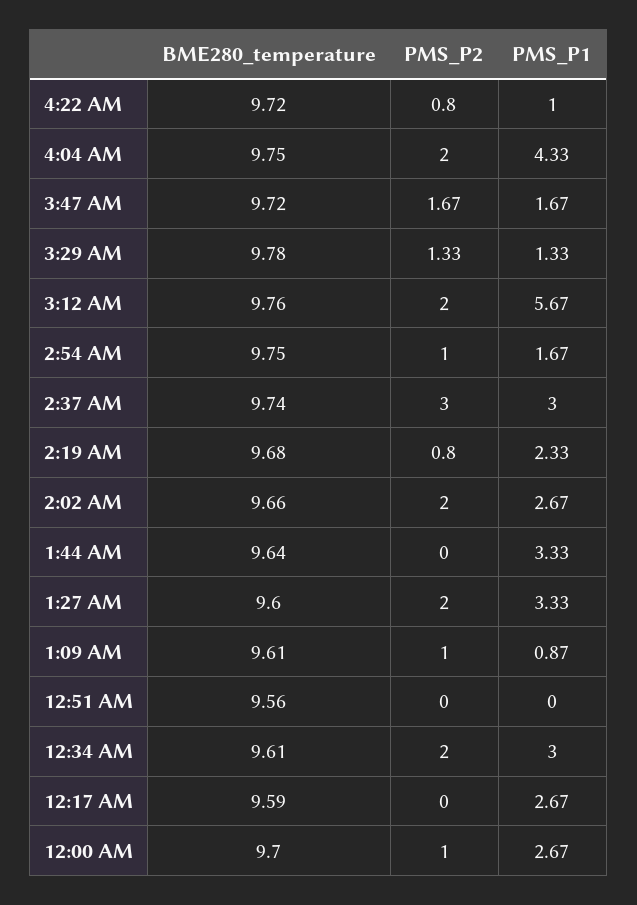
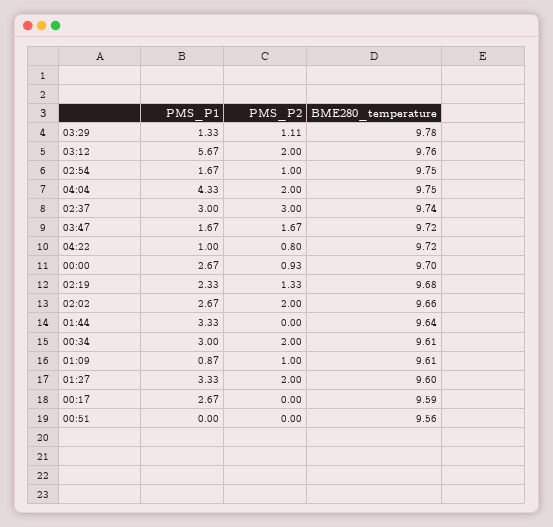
  {
    "BME280_temperature": {
      "4:22 AM": 9.72,
      "4:04 AM": 9.75,
      "3:47 AM": 9.72,
      "3:29 AM": 9.78,
      "3:12 AM": 9.76,
      "2:54 AM": 9.75,
      "2:37 AM": 9.74,
      "2:19 AM": 9.68,
      "2:02 AM": 9.66,
      "1:44 AM": 9.64,
      "1:27 AM": 9.6,
      "1:09 AM": 9.61,
      "12:51 AM": 9.56,
      "12:34 AM": 9.61,
      "12:17 AM": 9.59,
      "12:00 AM": 9.7
    },
    "PMS_P2": {
      "4:22 AM": 0.8,
      "4:04 AM": 2,
      "3:47 AM": 1.67,
-     "3:29 AM": 1.33,
+     "3:29 AM": 1.11,
      "3:12 AM": 2,
      "2:54 AM": 1,
      "2:37 AM": 3,
-     "2:19 AM": 0.8,
+     "2:19 AM": 1.33,
      "2:02 AM": 2,
      "1:44 AM": 0,
      "1:27 AM": 2,
      "1:09 AM": 1,
      "12:51 AM": 0,
      "12:34 AM": 2,
      "12:17 AM": 0,
-     "12:00 AM": 1
+     "12:00 AM": 0.93
    },
    "PMS_P1": {
      "4:22 AM": 1,
      "4:04 AM": 4.33,
      "3:47 AM": 1.67,
      "3:29 AM": 1.33,
      "3:12 AM": 5.67,
      "2:54 AM": 1.67,
      "2:37 AM": 3,
      "2:19 AM": 2.33,
      "2:02 AM": 2.67,
      "1:44 AM": 3.33,
      "1:27 AM": 3.33,
      "1:09 AM": 0.87,
      "12:51 AM": 0,
      "12:34 AM": 3,
      "12:17 AM": 2.67,
      "12:00 AM": 2.67
    }
  }

